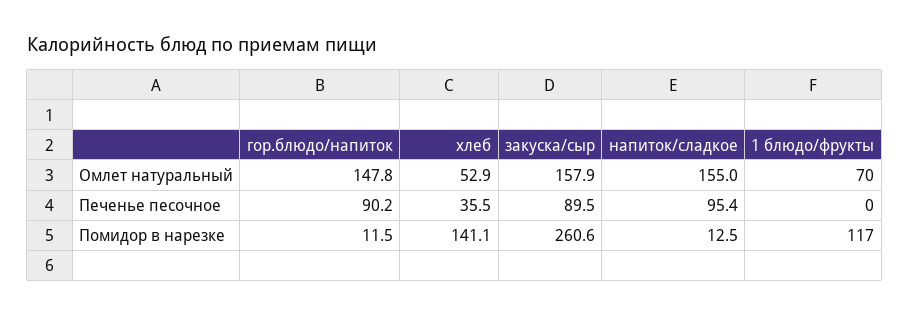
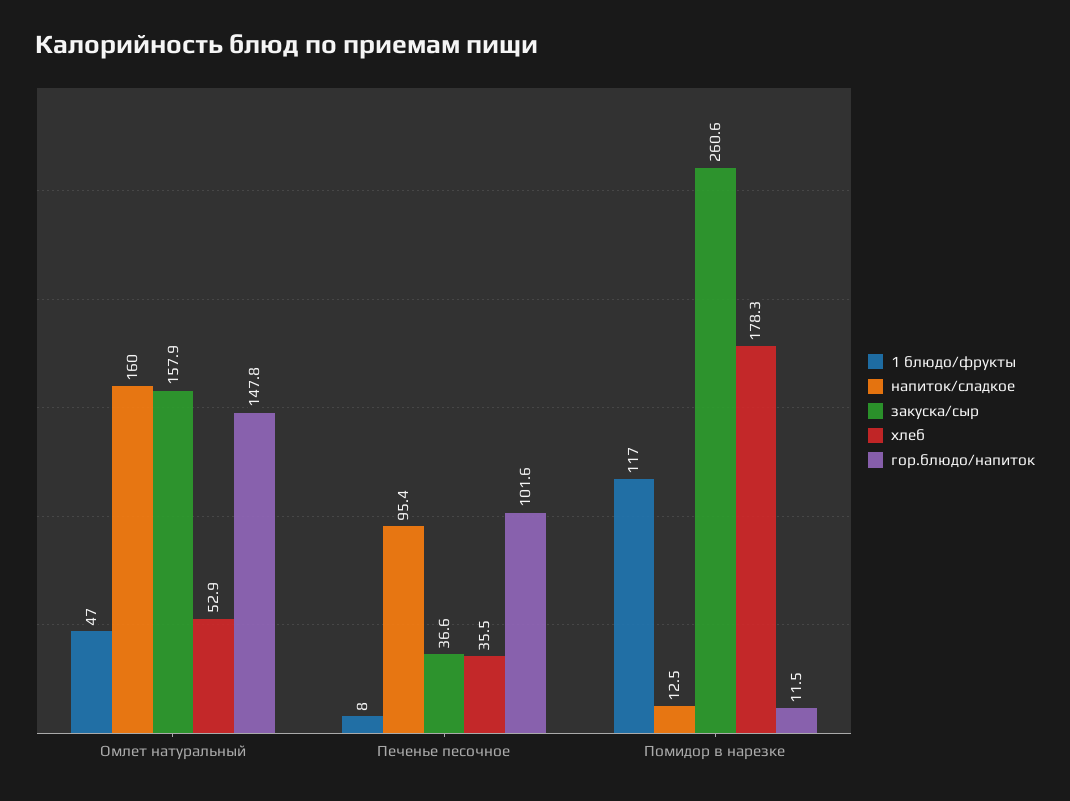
  {
    "гор.блюдо/напиток": {
      "Омлет натуральный": 147.8,
-     "Печенье песочное": 90.2,
+     "Печенье песочное": 101.6,
      "Помидор в нарезке": 11.5
    },
    "хлеб": {
      "Омлет натуральный": 52.9,
      "Печенье песочное": 35.5,
-     "Помидор в нарезке": 141.1
+     "Помидор в нарезке": 178.3
    },
    "закуска/сыр": {
      "Омлет натуральный": 157.9,
-     "Печенье песочное": 89.5,
+     "Печенье песочное": 36.6,
      "Помидор в нарезке": 260.6
    },
    "напиток/сладкое": {
-     "Омлет натуральный": 155,
+     "Омлет натуральный": 160,
      "Печенье песочное": 95.4,
      "Помидор в нарезке": 12.5
    },
    "1 блюдо/фрукты": {
-     "Омлет натуральный": 70,
+     "Омлет натуральный": 47,
-     "Печенье песочное": 0,
+     "Печенье песочное": 8,
      "Помидор в нарезке": 117
    }
  }

